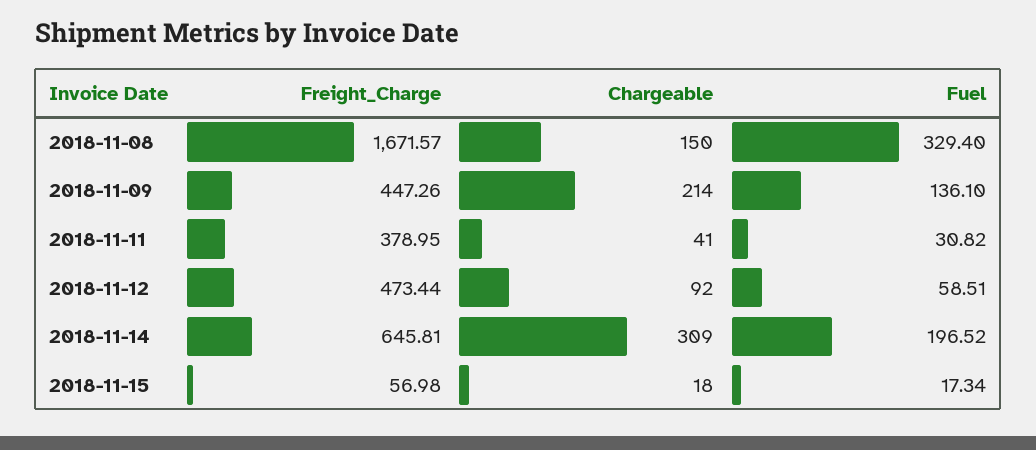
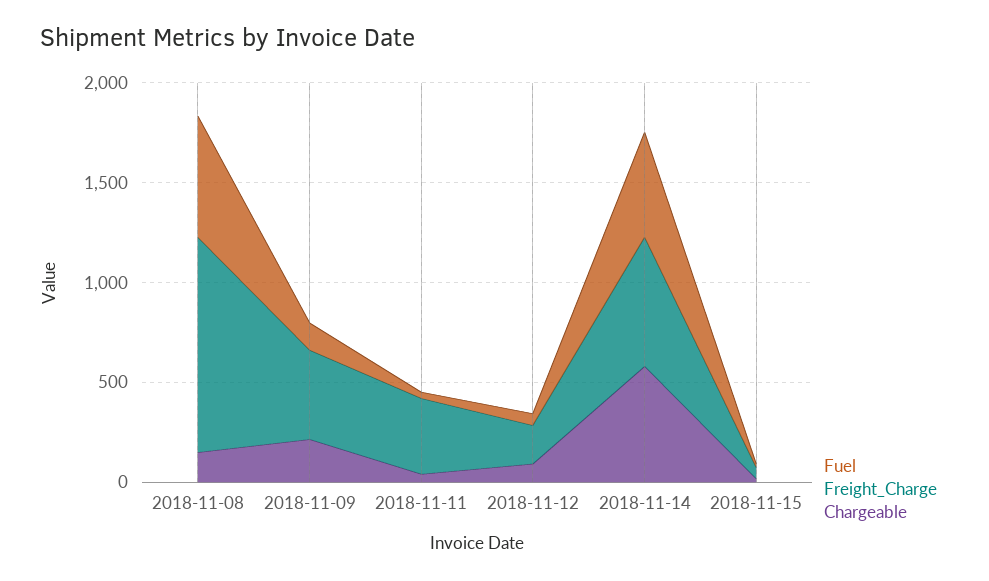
  {
    "Freight_Charge": {
-     "2018-11-08": 1671.57,
+     "2018-11-08": 1100,
      "2018-11-09": 447.26,
      "2018-11-11": 378.95,
-     "2018-11-12": 473.44,
+     "2018-11-12": 200,
      "2018-11-14": 645.81,
      "2018-11-15": 56.98
    },
    "Chargeable": {
      "2018-11-08": 150,
      "2018-11-09": 214,
      "2018-11-11": 41,
      "2018-11-12": 92,
-     "2018-11-14": 309,
+     "2018-11-14": 600,
      "2018-11-15": 18
    },
    "Fuel": {
-     "2018-11-08": 329.4,
+     "2018-11-08": 600,
      "2018-11-09": 136.1,
      "2018-11-11": 30.82,
      "2018-11-12": 58.51,
-     "2018-11-14": 196.52,
+     "2018-11-14": 500,
      "2018-11-15": 17.34
    }
  }

